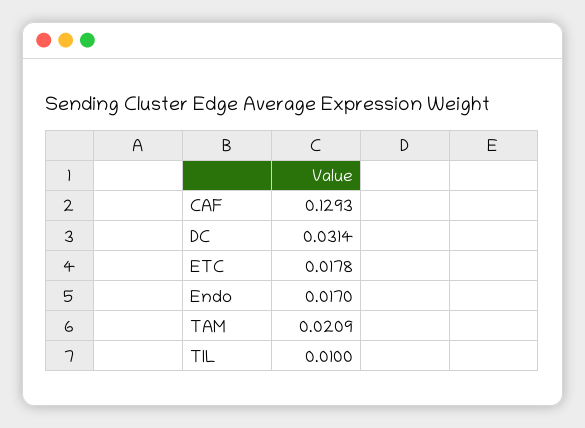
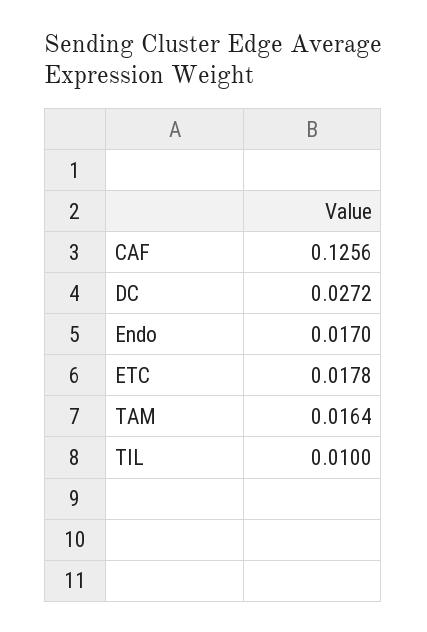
  {
-   "CAF": 0.1293,
+   "CAF": 0.1256,
-   "DC": 0.0314,
+   "DC": 0.0272,
    "ETC": 0.0178,
    "Endo": 0.017,
-   "TAM": 0.0209,
+   "TAM": 0.0164,
    "TIL": 0.01
  }

